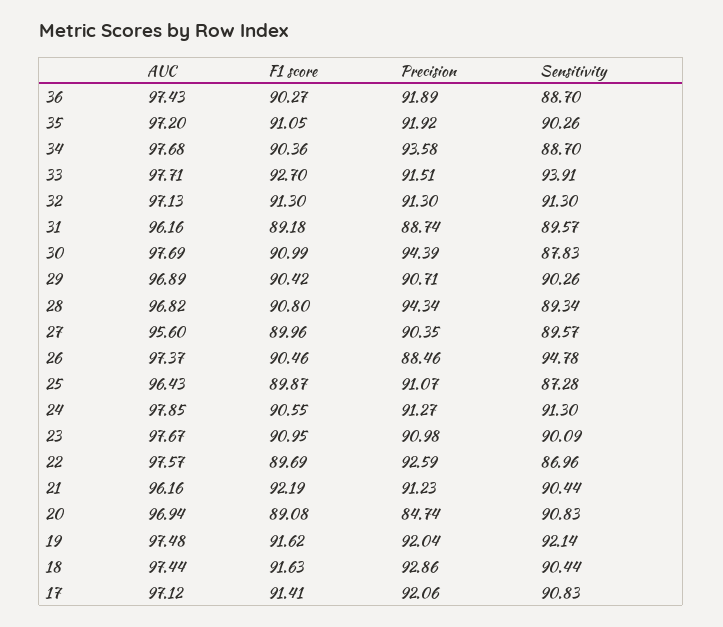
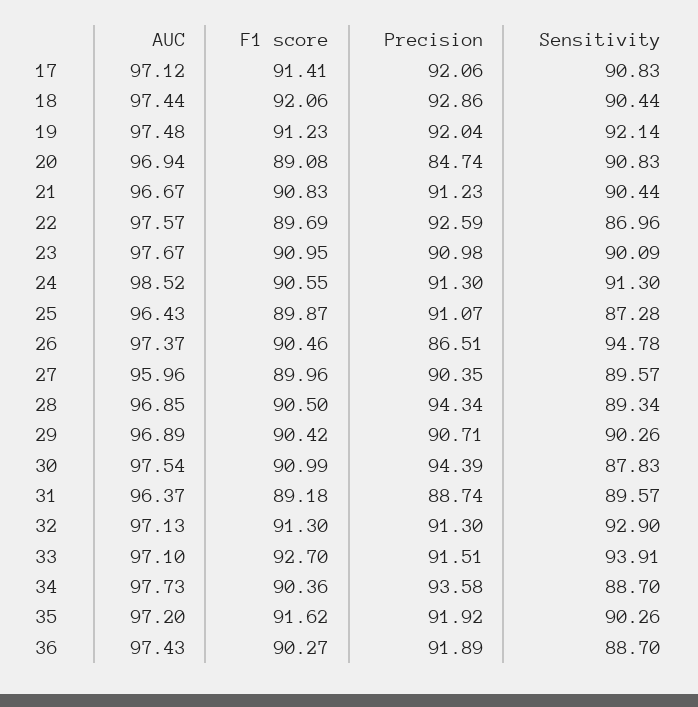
  {
    "AUC": {
      "36": 97.43,
      "35": 97.2,
-     "34": 97.68,
+     "34": 97.73,
-     "33": 97.71,
+     "33": 97.1,
      "32": 97.13,
-     "31": 96.16,
+     "31": 96.37,
-     "30": 97.69,
+     "30": 97.54,
      "29": 96.89,
-     "28": 96.82,
+     "28": 96.85,
-     "27": 95.6,
+     "27": 95.96,
      "26": 97.37,
      "25": 96.43,
-     "24": 97.85,
+     "24": 98.52,
      "23": 97.67,
      "22": 97.57,
-     "21": 96.16,
+     "21": 96.67,
      "20": 96.94,
      "19": 97.48,
      "18": 97.44,
      "17": 97.12
    },
    "F1 score": {
      "36": 90.27,
-     "35": 91.05,
+     "35": 91.62,
      "34": 90.36,
      "33": 92.7,
      "32": 91.3,
      "31": 89.18,
      "30": 90.99,
      "29": 90.42,
-     "28": 90.8,
+     "28": 90.5,
      "27": 89.96,
      "26": 90.46,
      "25": 89.87,
      "24": 90.55,
      "23": 90.95,
      "22": 89.69,
-     "21": 92.19,
+     "21": 90.83,
      "20": 89.08,
-     "19": 91.62,
+     "19": 91.23,
-     "18": 91.63,
+     "18": 92.06,
      "17": 91.41
    },
    "Precision": {
      "36": 91.89,
      "35": 91.92,
      "34": 93.58,
      "33": 91.51,
      "32": 91.3,
      "31": 88.74,
      "30": 94.39,
      "29": 90.71,
      "28": 94.34,
      "27": 90.35,
-     "26": 88.46,
+     "26": 86.51,
      "25": 91.07,
-     "24": 91.27,
+     "24": 91.3,
      "23": 90.98,
      "22": 92.59,
      "21": 91.23,
      "20": 84.74,
      "19": 92.04,
      "18": 92.86,
      "17": 92.06
    },
    "Sensitivity": {
      "36": 88.7,
      "35": 90.26,
      "34": 88.7,
      "33": 93.91,
-     "32": 91.3,
+     "32": 92.9,
      "31": 89.57,
      "30": 87.83,
      "29": 90.26,
      "28": 89.34,
      "27": 89.57,
      "26": 94.78,
      "25": 87.28,
      "24": 91.3,
      "23": 90.09,
      "22": 86.96,
      "21": 90.44,
      "20": 90.83,
      "19": 92.14,
      "18": 90.44,
      "17": 90.83
    }
  }

